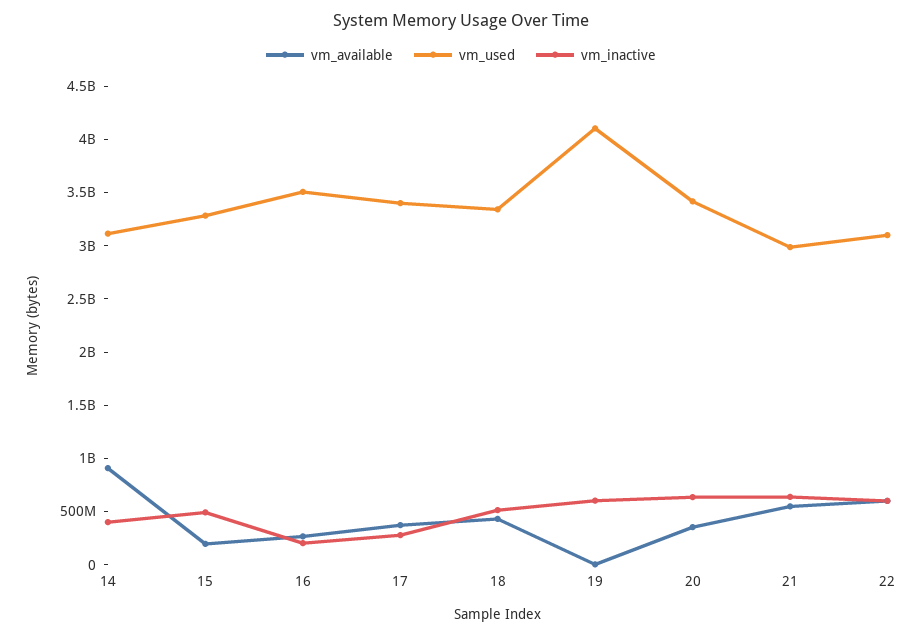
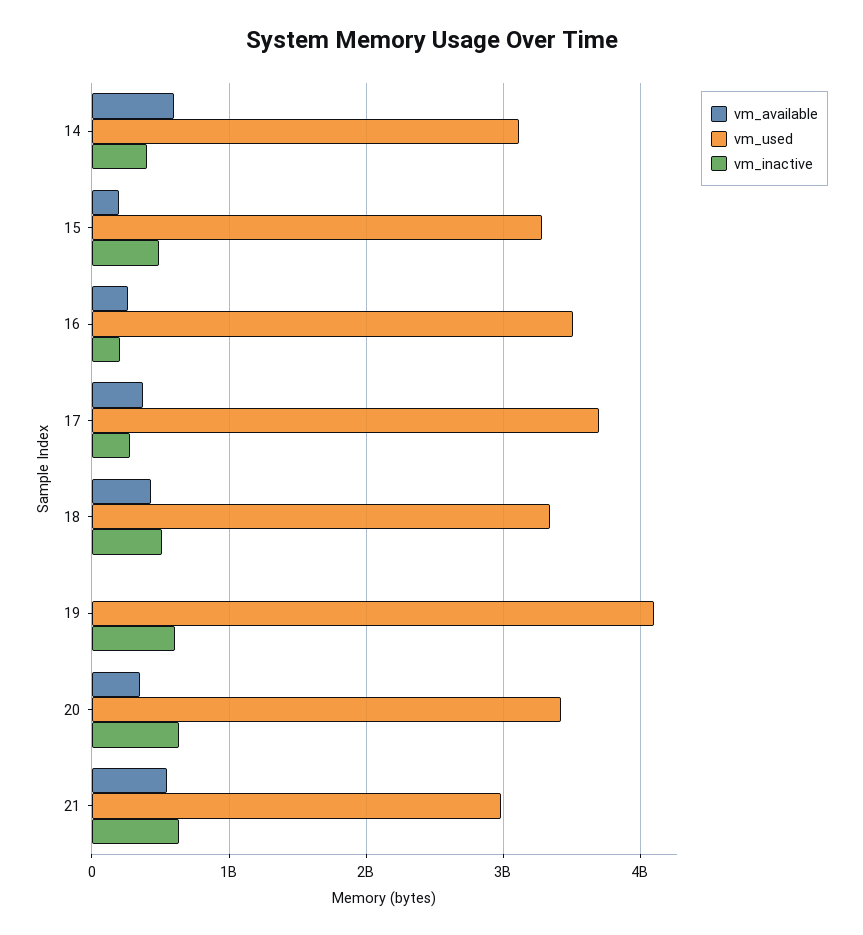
  {
    "vm_available": {
-     "14": 900000000,
+     "14": 600000000,
      "15": 200000000,
      "16": 300000000,
      "17": 400000000,
      "18": 400000000,
      "19": 0,
      "20": 400000000,
-     "21": 500000000,
+     "21": 500000000
-     "22": 600000000
    },
    "vm_used": {
      "14": 3100000000,
      "15": 3300000000,
      "16": 3500000000,
-     "17": 3400000000,
+     "17": 3700000000,
      "18": 3300000000,
      "19": 4100000000,
      "20": 3400000000,
-     "21": 3000000000,
+     "21": 3000000000
-     "22": 3100000000
    },
    "vm_inactive": {
      "14": 400000000,
      "15": 500000000,
      "16": 200000000,
      "17": 300000000,
      "18": 500000000,
      "19": 600000000,
      "20": 600000000,
-     "21": 600000000,
+     "21": 600000000
-     "22": 600000000
    }
  }

